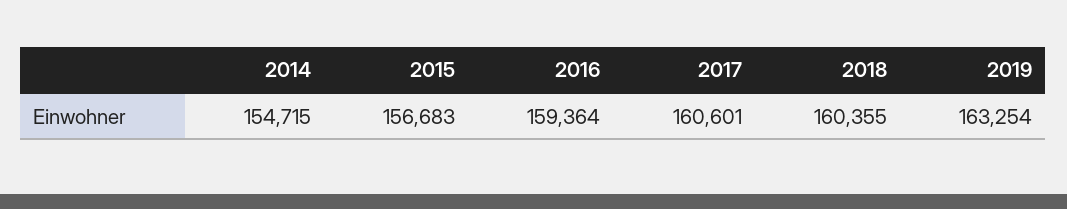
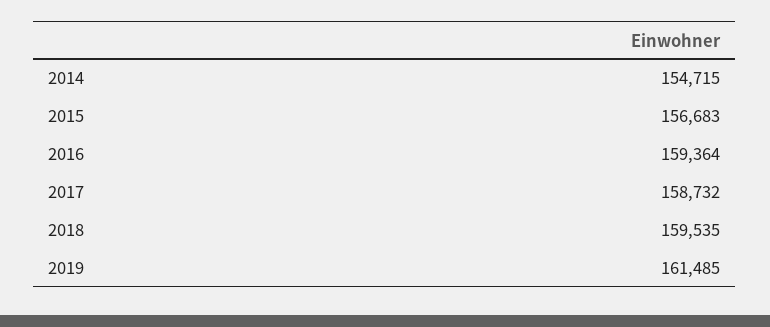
  {
    "2014": 154715,
    "2015": 156683,
    "2016": 159364,
-   "2017": 160601,
+   "2017": 158732,
-   "2018": 160355,
+   "2018": 159535,
-   "2019": 163254
+   "2019": 161485
  }

